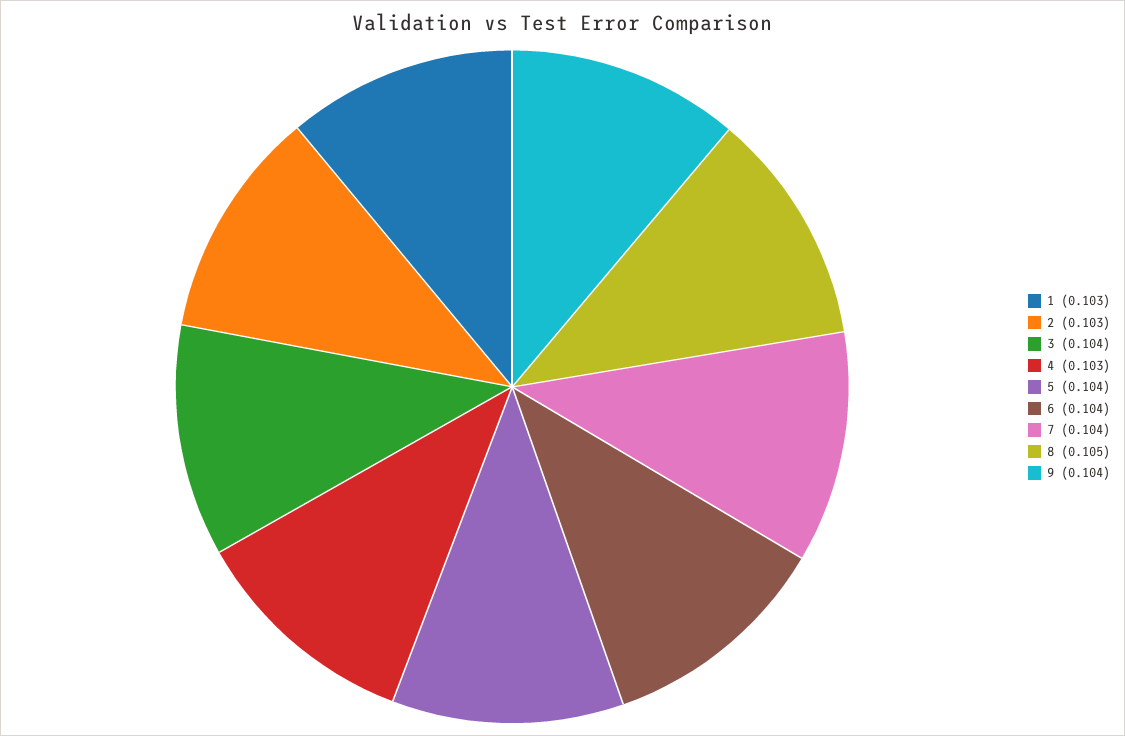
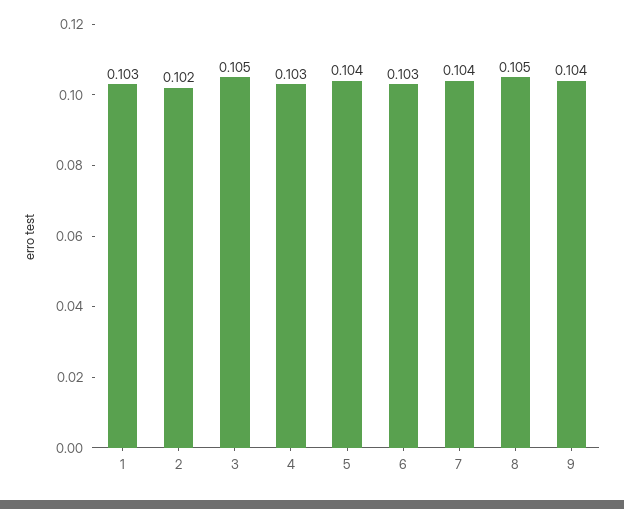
  {
    "1": 0.103,
-   "2": 0.103,
+   "2": 0.102,
-   "3": 0.104,
+   "3": 0.105,
    "4": 0.103,
    "5": 0.104,
-   "6": 0.104,
+   "6": 0.103,
    "7": 0.104,
    "8": 0.105,
    "9": 0.104
  }

